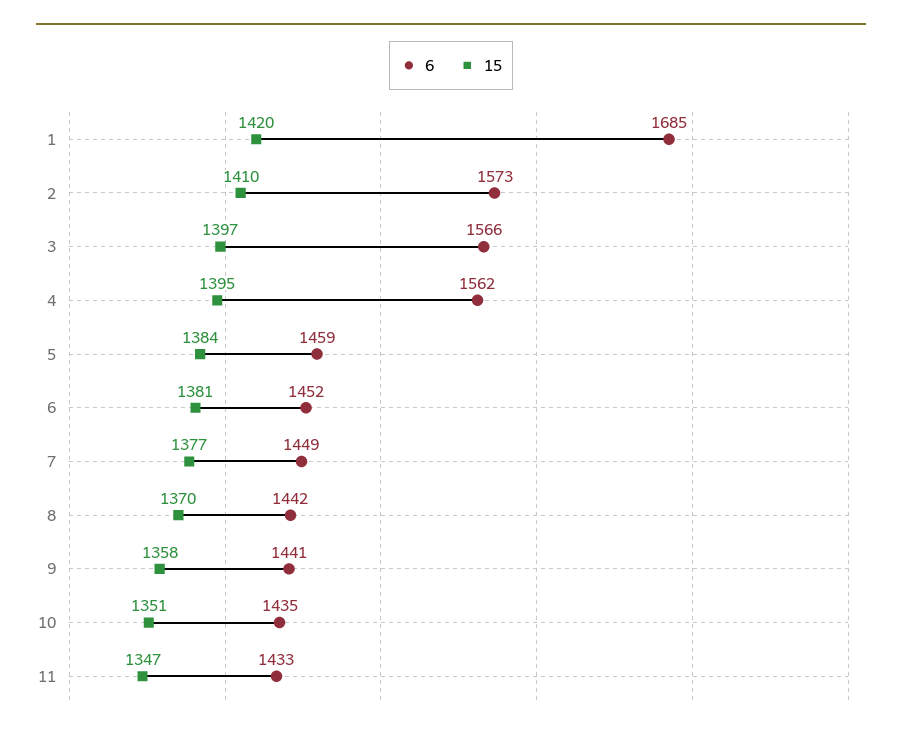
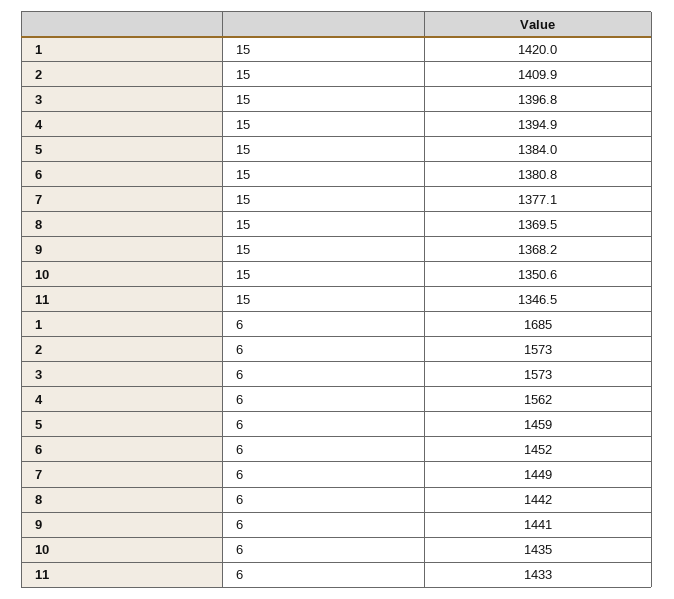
  {
    "6": {
      "1": 1685,
      "2": 1573,
-     "3": 1566,
+     "3": 1573,
      "4": 1562,
      "5": 1459,
      "6": 1452,
      "7": 1449,
      "8": 1442,
      "9": 1441,
      "10": 1435,
      "11": 1433
    },
    "15": {
      "1": 1420,
      "2": 1409.9,
      "3": 1396.8,
      "4": 1394.9,
      "5": 1384,
      "6": 1380.8,
      "7": 1377.1,
      "8": 1369.5,
-     "9": 1358,
+     "9": 1368.2,
      "10": 1350.6,
      "11": 1346.5
    }
  }

